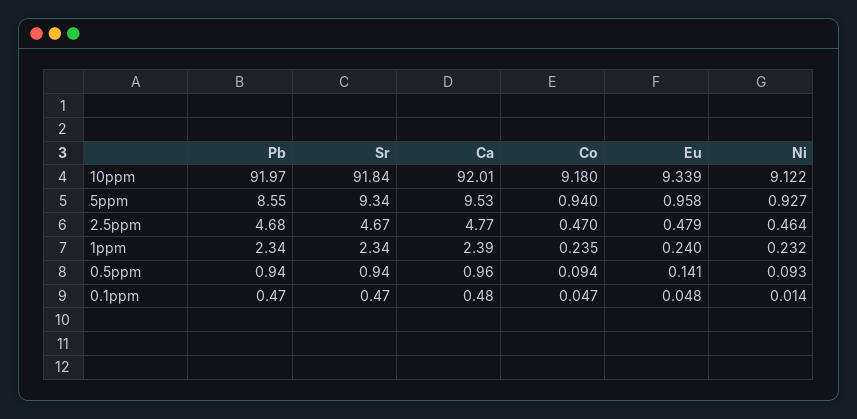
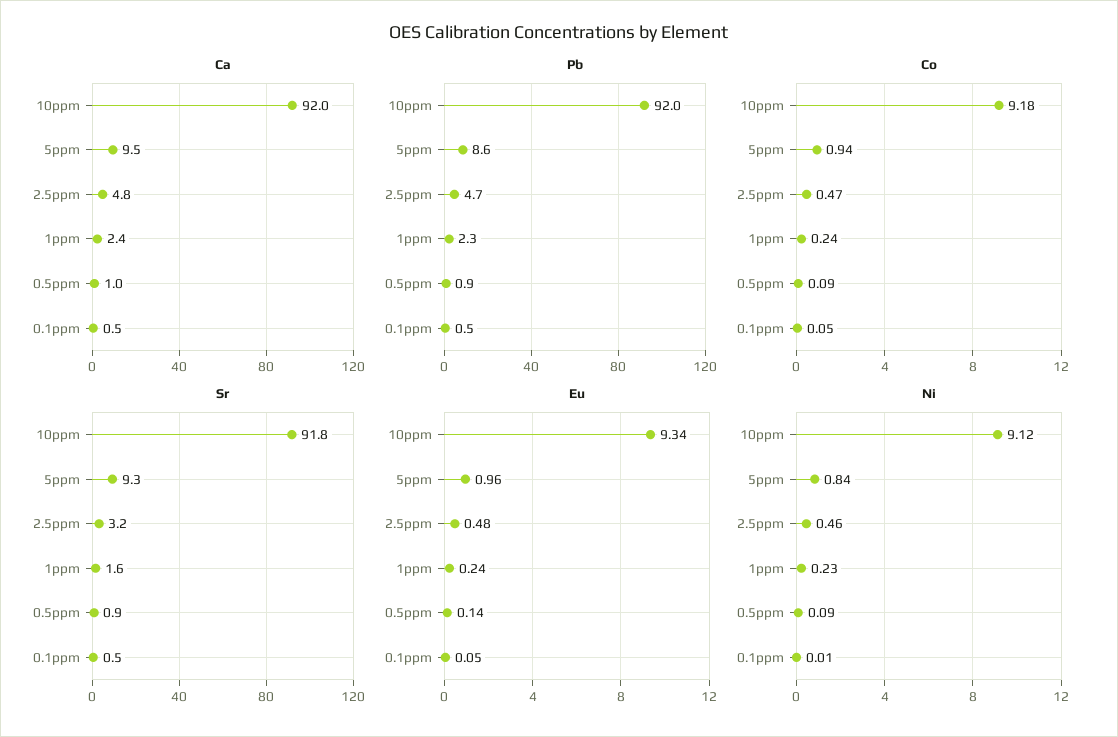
  {
    "Pb": {
      "10ppm": 91.97,
      "5ppm": 8.55,
      "2.5ppm": 4.68,
      "1ppm": 2.34,
      "0.5ppm": 0.94,
      "0.1ppm": 0.47
    },
    "Sr": {
      "10ppm": 91.84,
      "5ppm": 9.34,
-     "2.5ppm": 4.67,
+     "2.5ppm": 3.2,
-     "1ppm": 2.34,
+     "1ppm": 1.6,
      "0.5ppm": 0.94,
      "0.1ppm": 0.47
    },
    "Ca": {
      "10ppm": 92.01,
      "5ppm": 9.53,
      "2.5ppm": 4.77,
      "1ppm": 2.39,
      "0.5ppm": 0.96,
      "0.1ppm": 0.48
    },
    "Co": {
      "10ppm": 9.18,
      "5ppm": 0.94,
      "2.5ppm": 0.47,
      "1ppm": 0.235,
      "0.5ppm": 0.094,
      "0.1ppm": 0.047
    },
    "Eu": {
      "10ppm": 9.339,
      "5ppm": 0.958,
      "2.5ppm": 0.479,
      "1ppm": 0.24,
      "0.5ppm": 0.141,
      "0.1ppm": 0.048
    },
    "Ni": {
      "10ppm": 9.122,
-     "5ppm": 0.927,
+     "5ppm": 0.84,
      "2.5ppm": 0.464,
      "1ppm": 0.232,
      "0.5ppm": 0.093,
      "0.1ppm": 0.014
    }
  }

